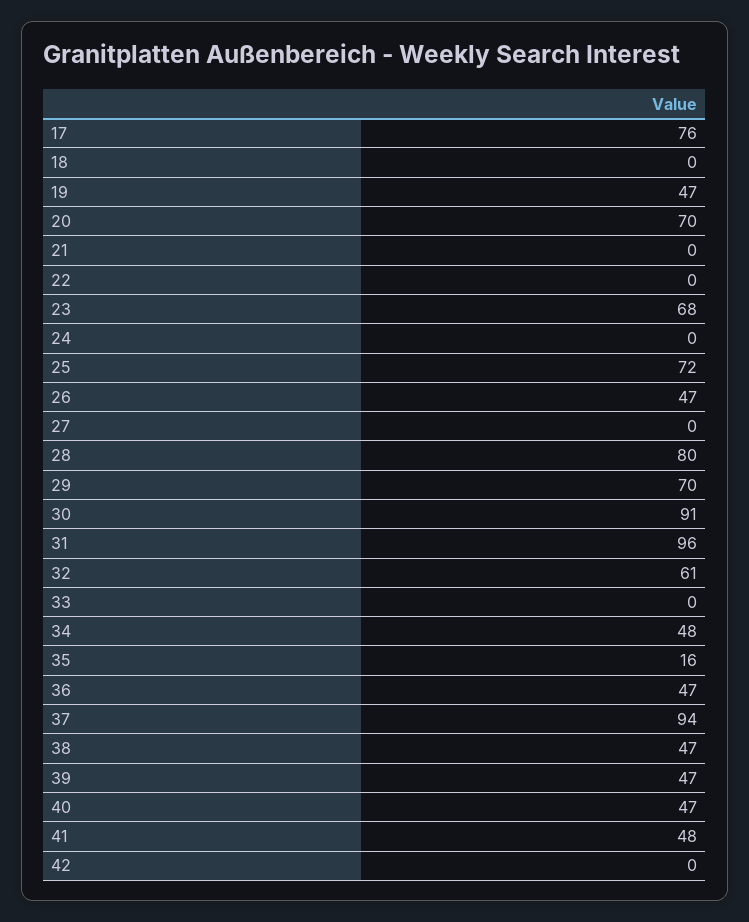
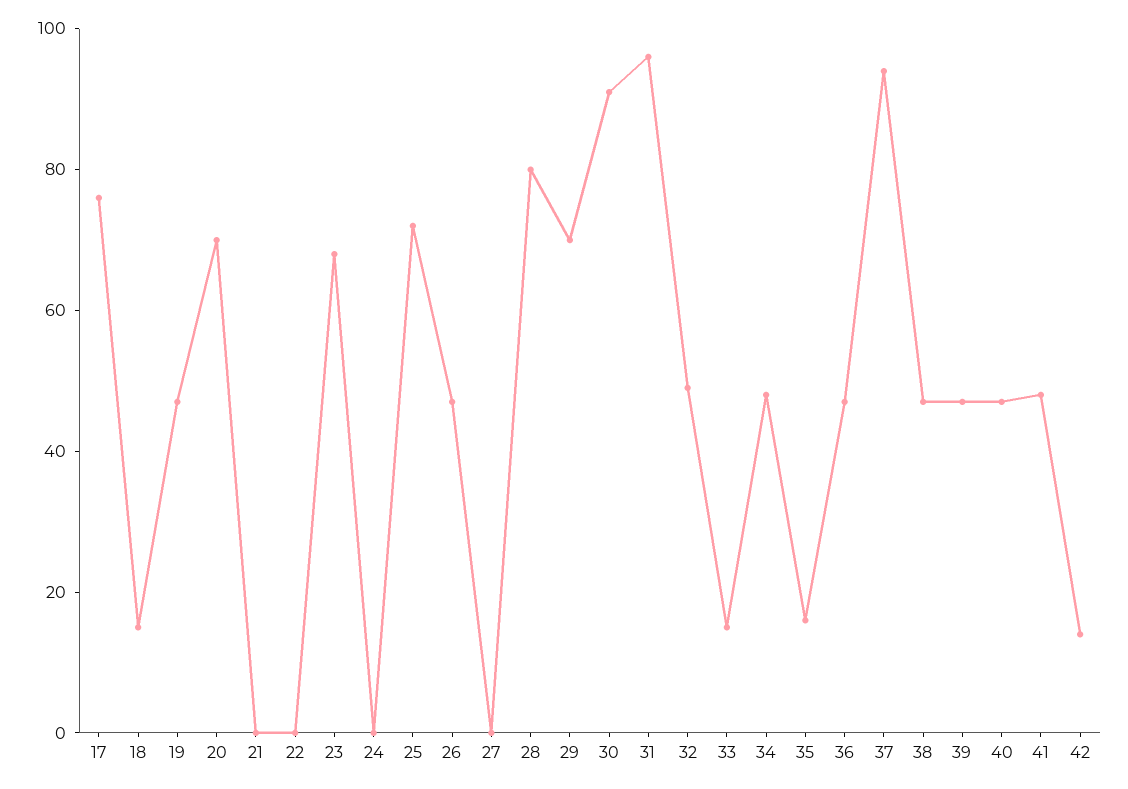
  {
    "17": 76,
-   "18": 0,
+   "18": 15,
    "19": 47,
    "20": 70,
    "21": 0,
    "22": 0,
    "23": 68,
    "24": 0,
    "25": 72,
    "26": 47,
    "27": 0,
    "28": 80,
    "29": 70,
    "30": 91,
    "31": 96,
-   "32": 61,
+   "32": 50,
-   "33": 0,
+   "33": 15,
    "34": 48,
    "35": 16,
    "36": 47,
    "37": 94,
    "38": 47,
    "39": 47,
    "40": 47,
    "41": 48,
-   "42": 0
+   "42": 15
  }

